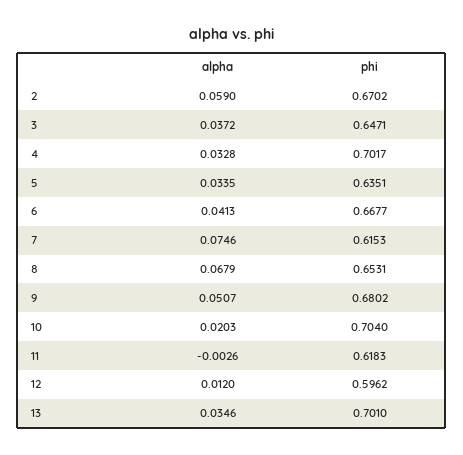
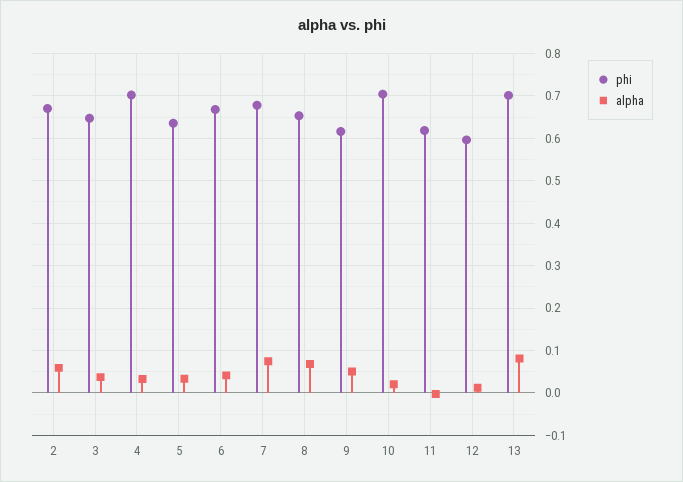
  {
    "alpha": {
      "2": 0.059,
      "3": 0.0372,
      "4": 0.0328,
      "5": 0.0335,
      "6": 0.0413,
      "7": 0.0746,
      "8": 0.0679,
      "9": 0.0507,
      "10": 0.0203,
      "11": -0.0026,
      "12": 0.012,
-     "13": 0.0346
+     "13": 0.08
    },
    "phi": {
      "2": 0.6702,
      "3": 0.6471,
      "4": 0.7017,
      "5": 0.6351,
      "6": 0.6677,
-     "7": 0.6153,
+     "7": 0.68,
      "8": 0.6531,
-     "9": 0.6802,
+     "9": 0.62,
      "10": 0.704,
      "11": 0.6183,
      "12": 0.5962,
      "13": 0.701
    }
  }

